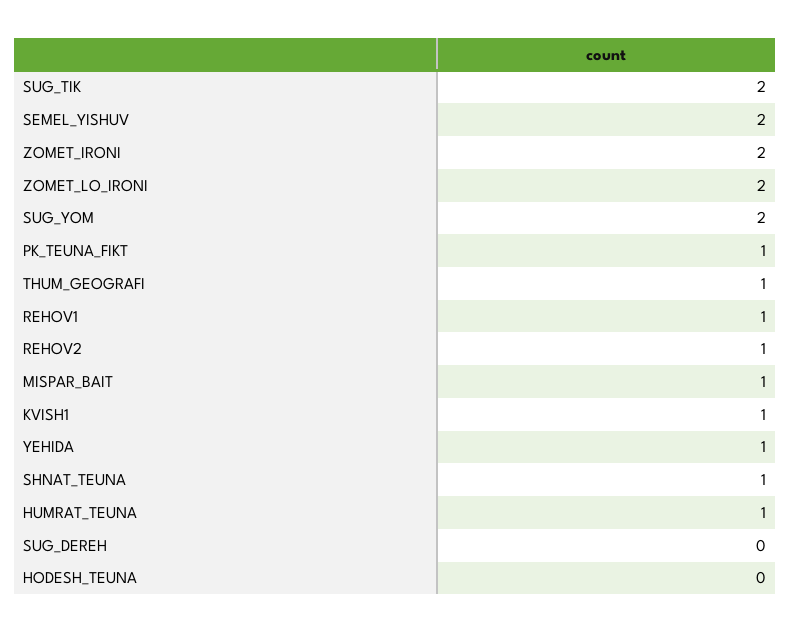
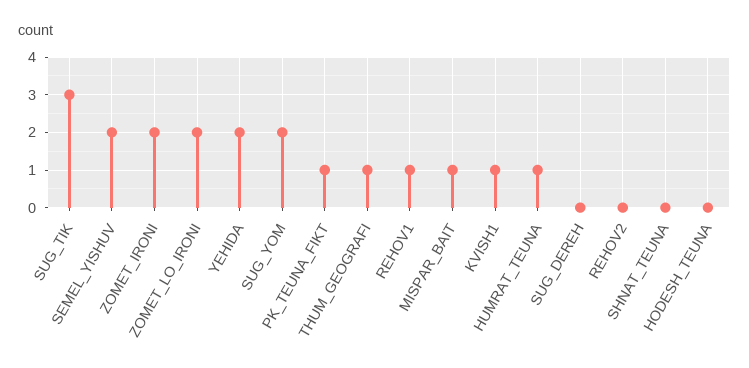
  {
-   "SUG_TIK": 2,
+   "SUG_TIK": 3,
    "SEMEL_YISHUV": 2,
    "ZOMET_IRONI": 2,
    "ZOMET_LO_IRONI": 2,
    "SUG_YOM": 2,
    "PK_TEUNA_FIKT": 1,
    "THUM_GEOGRAFI": 1,
    "REHOV1": 1,
-   "REHOV2": 1,
+   "REHOV2": 0,
    "MISPAR_BAIT": 1,
    "KVISH1": 1,
-   "YEHIDA": 1,
+   "YEHIDA": 2,
-   "SHNAT_TEUNA": 1,
+   "SHNAT_TEUNA": 0,
    "HUMRAT_TEUNA": 1,
    "SUG_DEREH": 0,
    "HODESH_TEUNA": 0
  }

